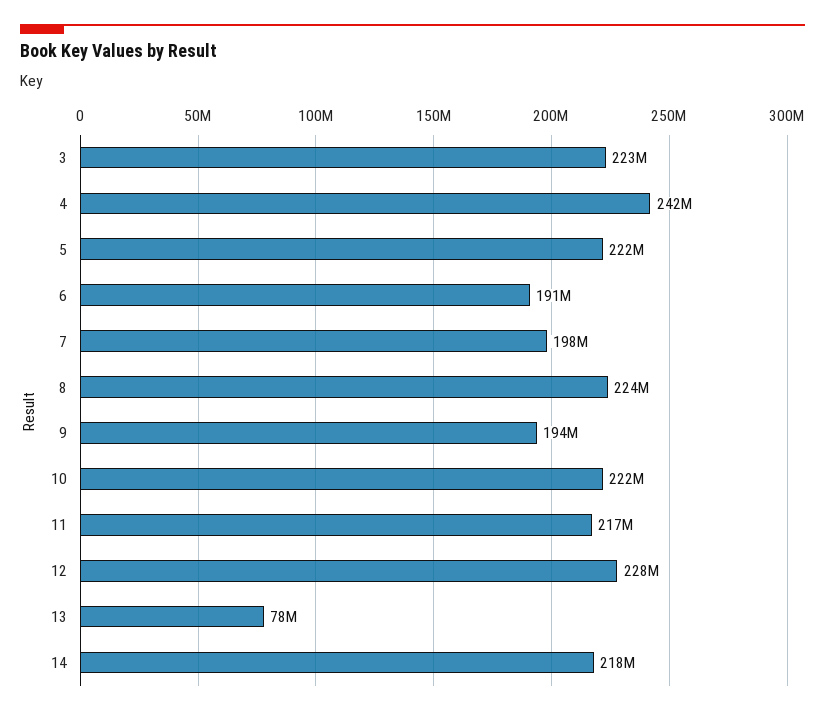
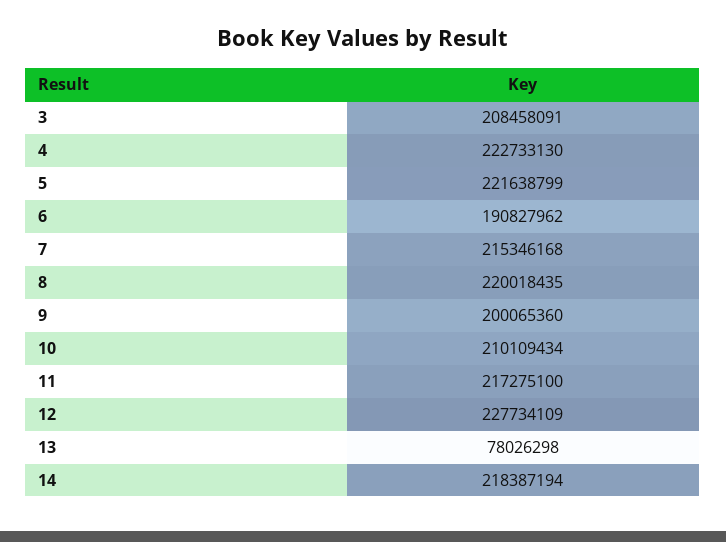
  {
-   "3": 223000000,
+   "3": 208458091,
-   "4": 242000000,
+   "4": 222733130,
    "5": 221638799,
    "6": 190827962,
-   "7": 198000000,
+   "7": 215346168,
-   "8": 224000000,
+   "8": 220018435,
-   "9": 194000000,
+   "9": 200065360,
-   "10": 222000000,
+   "10": 210109434,
    "11": 217275100,
    "12": 227734109,
    "13": 78026298,
    "14": 218387194
  }

